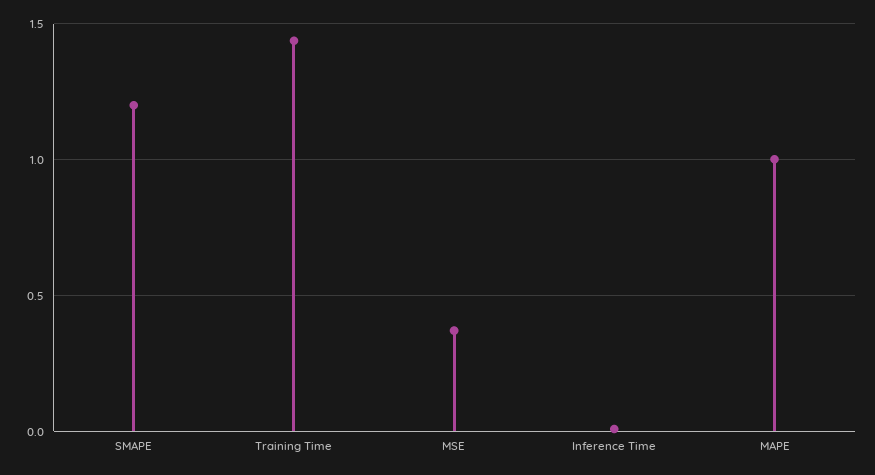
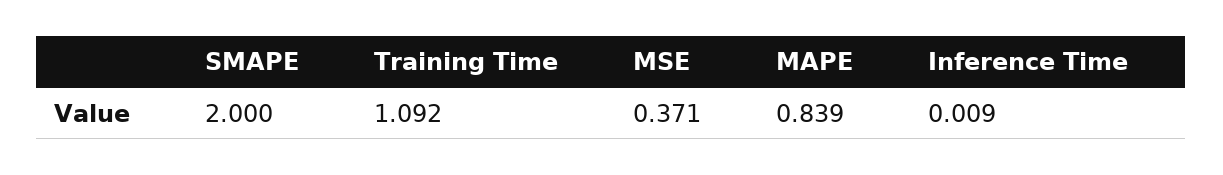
  {
-   "SMAPE": 1.2,
+   "SMAPE": 2,
-   "Training Time": 1.45,
+   "Training Time": 1.092,
    "MSE": 0.371,
    "Inference Time": 0.009,
-   "MAPE": 1
+   "MAPE": 0.839
  }

